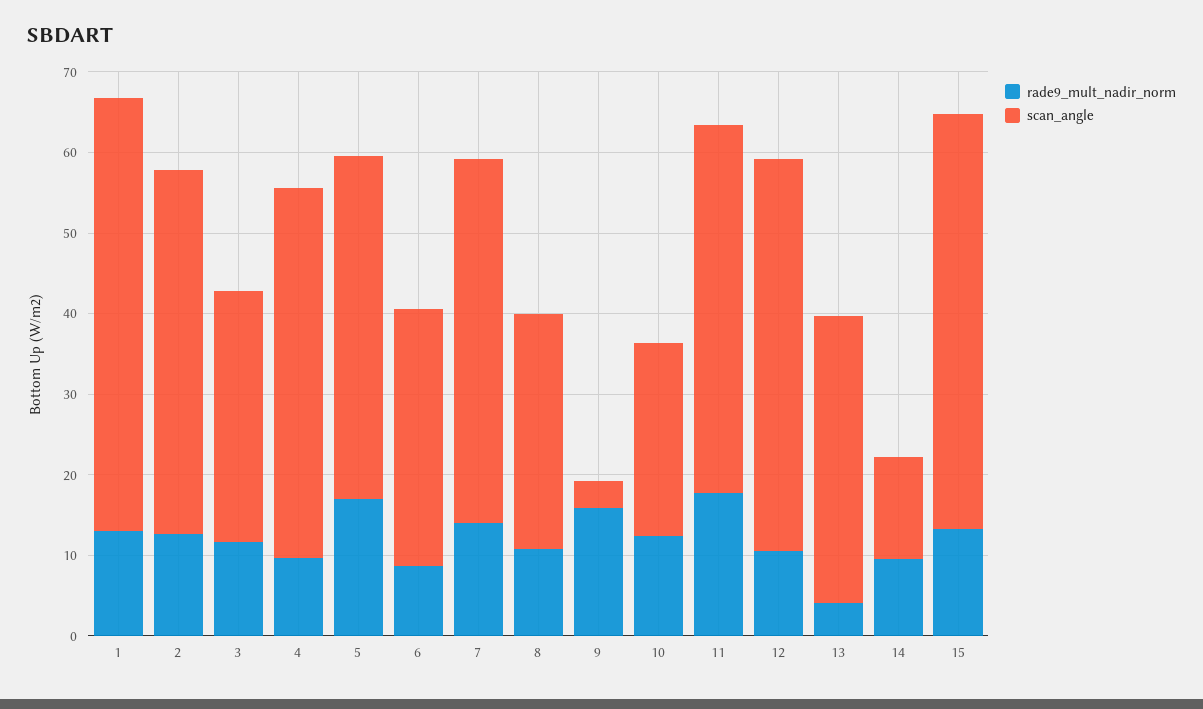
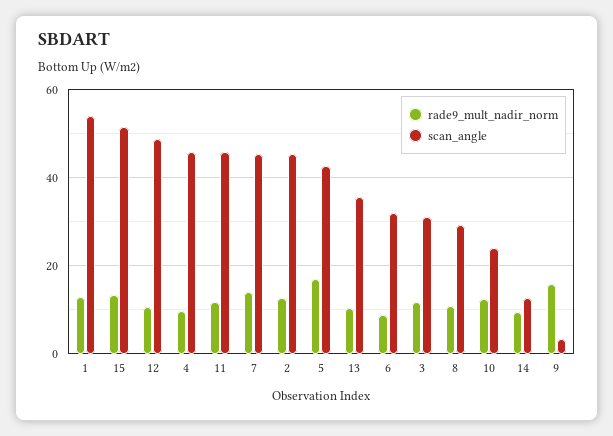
  {
    "rade9_mult_nadir_norm": {
      "1": 12,
      "2": 12,
      "3": 12,
      "4": 10,
      "5": 18,
      "6": 8,
      "7": 14,
      "8": 10,
      "9": 16,
      "10": 12,
-     "11": 18,
+     "11": 12,
      "12": 10,
-     "13": 4,
+     "13": 10,
      "14": 10,
      "15": 14
    },
    "scan_angle": {
      "1": 54,
      "2": 46,
      "3": 32,
      "4": 46,
      "5": 42,
      "6": 32,
      "7": 46,
      "8": 30,
      "9": 4,
      "10": 24,
      "11": 46,
      "12": 48,
      "13": 36,
      "14": 12,
      "15": 52
    }
  }

